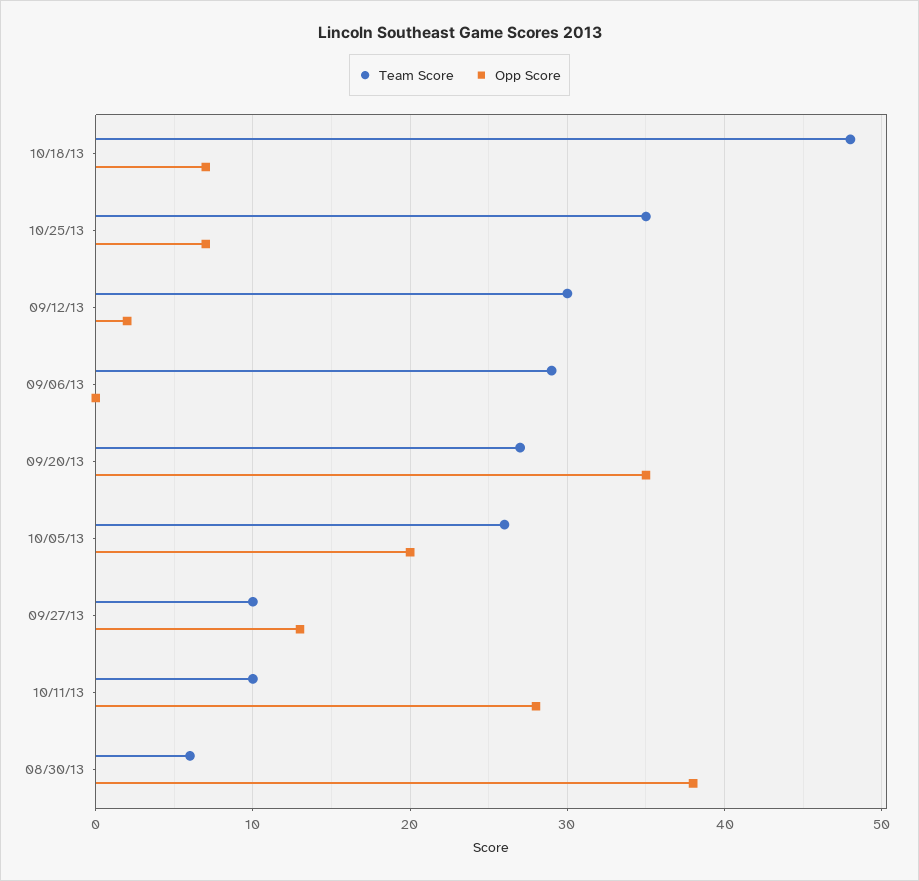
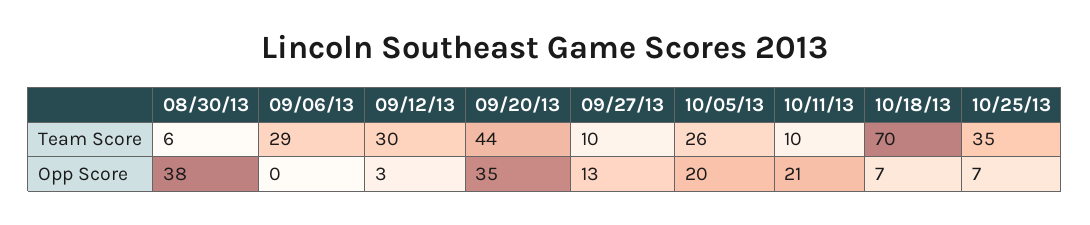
  {
    "Team Score": {
-     "10/18/13": 48,
+     "10/18/13": 70,
      "10/25/13": 35,
      "09/12/13": 30,
      "09/06/13": 29,
-     "09/20/13": 27,
+     "09/20/13": 44,
      "10/05/13": 26,
      "09/27/13": 10,
      "10/11/13": 10,
      "08/30/13": 6
    },
    "Opp Score": {
      "10/18/13": 7,
      "10/25/13": 7,
-     "09/12/13": 2,
+     "09/12/13": 3,
      "09/06/13": 0,
      "09/20/13": 35,
      "10/05/13": 20,
      "09/27/13": 13,
-     "10/11/13": 28,
+     "10/11/13": 21,
      "08/30/13": 38
    }
  }

